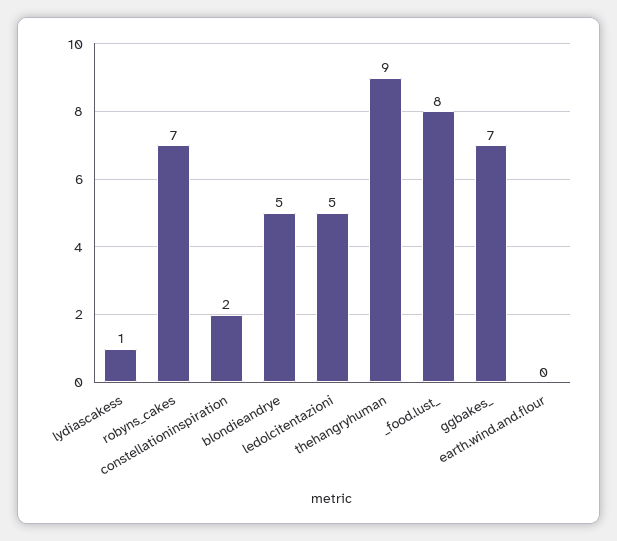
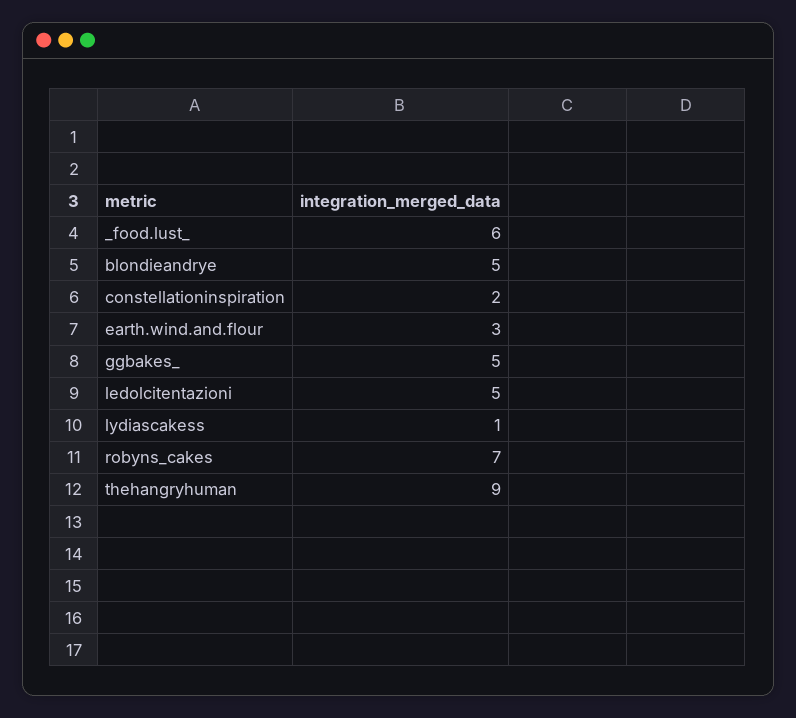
  {
    "lydiascakess": 1,
    "robyns_cakes": 7,
    "constellationinspiration": 2,
    "blondieandrye": 5,
    "ledolcitentazioni": 5,
    "thehangryhuman": 9,
-   "_food.lust_": 8,
+   "_food.lust_": 6,
-   "ggbakes_": 7,
+   "ggbakes_": 5,
-   "earth.wind.and.flour": 0
+   "earth.wind.and.flour": 3
  }

